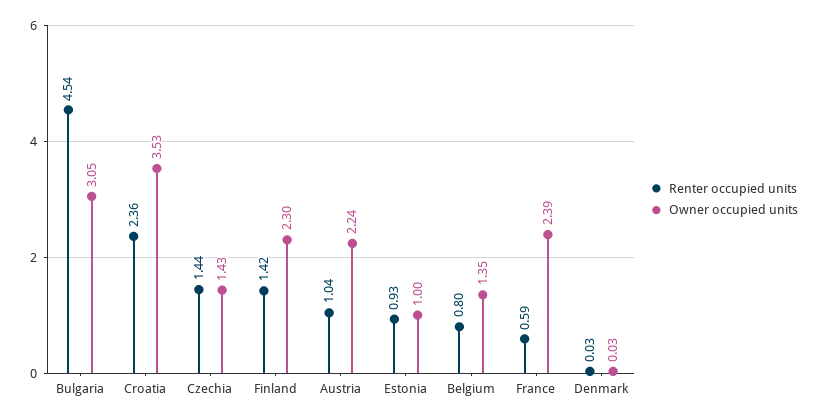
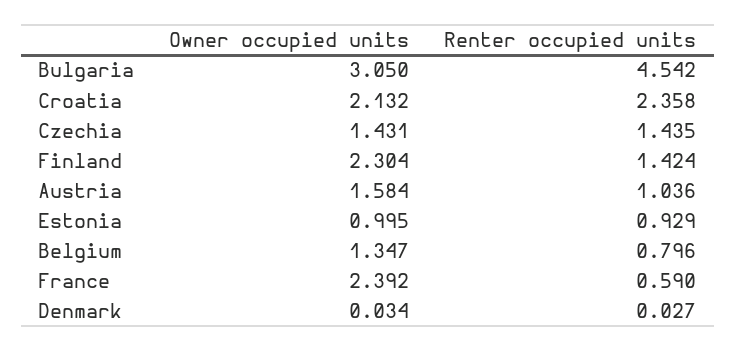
  {
    "Renter occupied units": {
      "Bulgaria": 4.542,
      "Croatia": 2.358,
      "Czechia": 1.435,
      "Finland": 1.424,
      "Austria": 1.036,
      "Estonia": 0.929,
      "Belgium": 0.796,
      "France": 0.59,
      "Denmark": 0.027
    },
    "Owner occupied units": {
      "Bulgaria": 3.05,
-     "Croatia": 3.53,
+     "Croatia": 2.132,
      "Czechia": 1.431,
      "Finland": 2.304,
-     "Austria": 2.24,
+     "Austria": 1.584,
      "Estonia": 0.995,
      "Belgium": 1.347,
      "France": 2.392,
      "Denmark": 0.034
    }
  }

